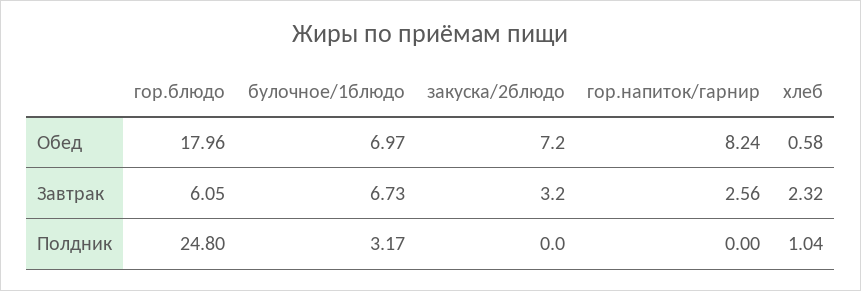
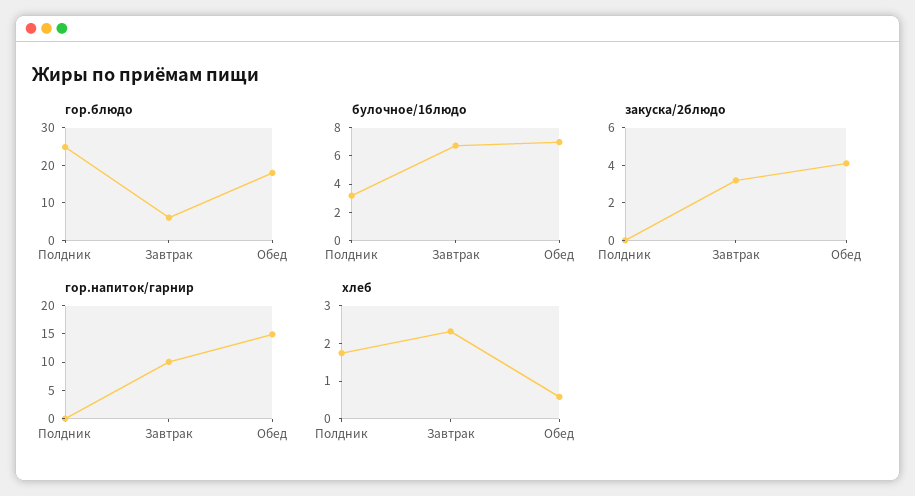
  {
    "гор.блюдо": {
      "Обед": 17.96,
      "Завтрак": 6.05,
      "Полдник": 24.8
    },
    "булочное/1блюдо": {
      "Обед": 6.97,
      "Завтрак": 6.73,
      "Полдник": 3.17
    },
    "закуска/2блюдо": {
-     "Обед": 7.2,
+     "Обед": 4,
      "Завтрак": 3.2,
      "Полдник": 0
    },
    "гор.напиток/гарнир": {
-     "Обед": 8.24,
+     "Обед": 15,
-     "Завтрак": 2.56,
+     "Завтрак": 10,
      "Полдник": 0
    },
    "хлеб": {
      "Обед": 0.58,
      "Завтрак": 2.32,
-     "Полдник": 1.04
+     "Полдник": 1.75
    }
  }

